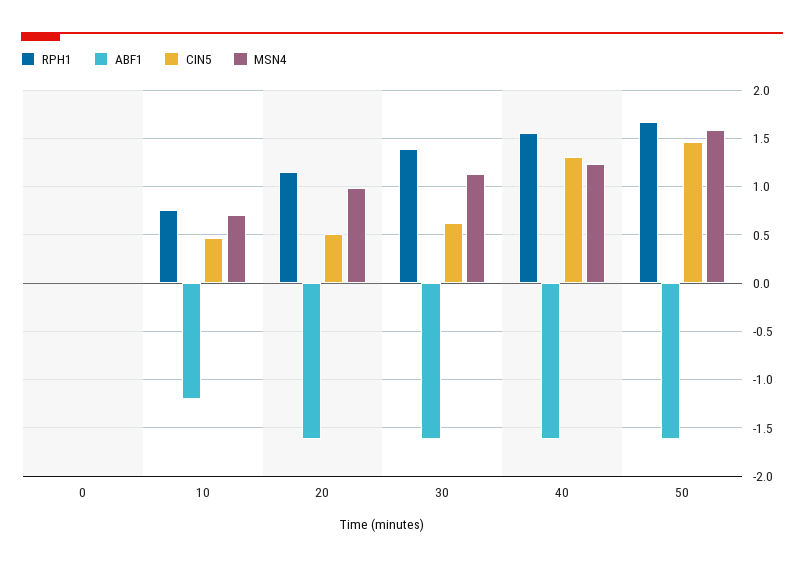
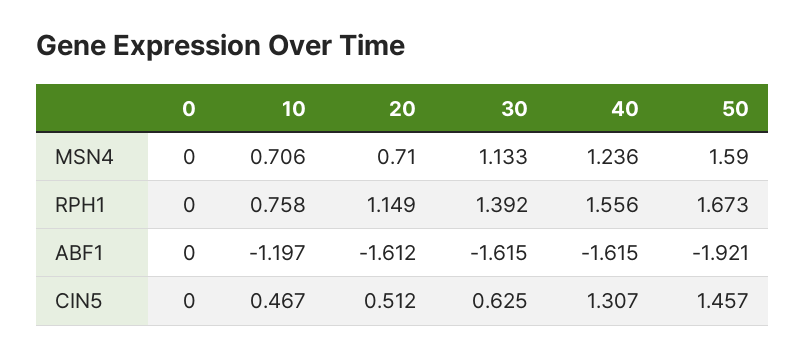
  {
    "RPH1": {
      "0": 0,
      "10": 0.758,
      "20": 1.149,
      "30": 1.392,
      "40": 1.556,
      "50": 1.673
    },
    "ABF1": {
      "0": 0,
      "10": -1.197,
      "20": -1.612,
      "30": -1.615,
      "40": -1.615,
-     "50": -1.6
+     "50": -1.921
    },
    "CIN5": {
      "0": 0,
      "10": 0.467,
      "20": 0.512,
      "30": 0.625,
      "40": 1.307,
      "50": 1.457
    },
    "MSN4": {
      "0": 0,
      "10": 0.706,
-     "20": 1,
+     "20": 0.71,
      "30": 1.133,
      "40": 1.236,
      "50": 1.59
    }
  }

